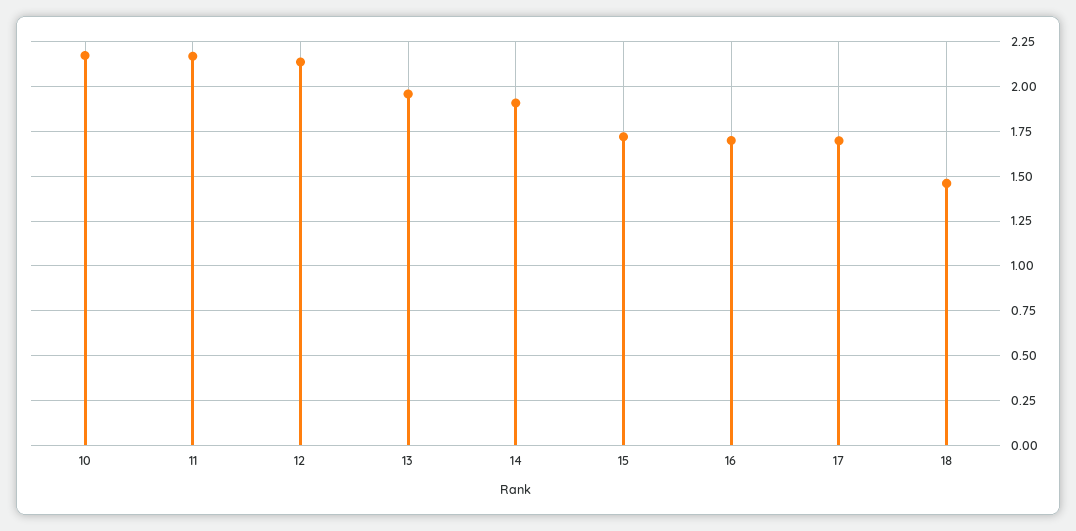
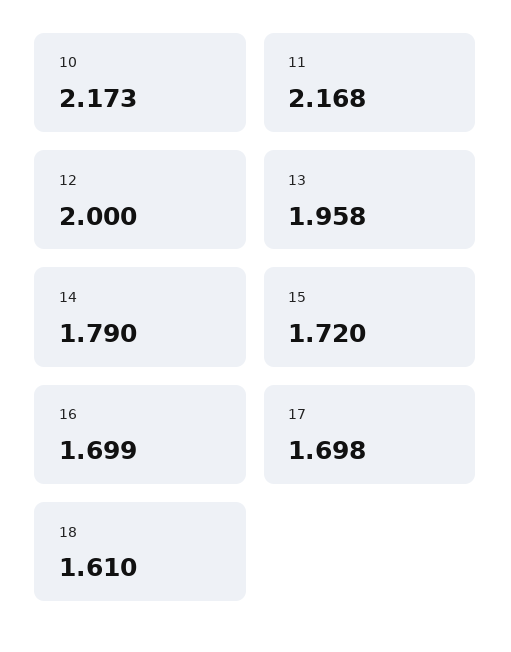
  {
    "10": 2.173,
    "11": 2.168,
-   "12": 2.15,
+   "12": 2,
    "13": 1.958,
-   "14": 1.9,
+   "14": 1.79,
    "15": 1.72,
    "16": 1.699,
    "17": 1.698,
-   "18": 1.45
+   "18": 1.61
  }

